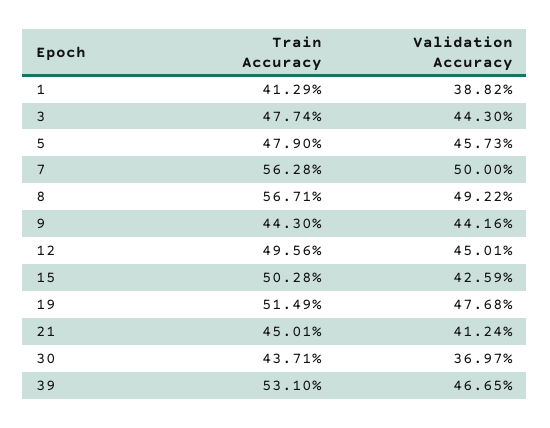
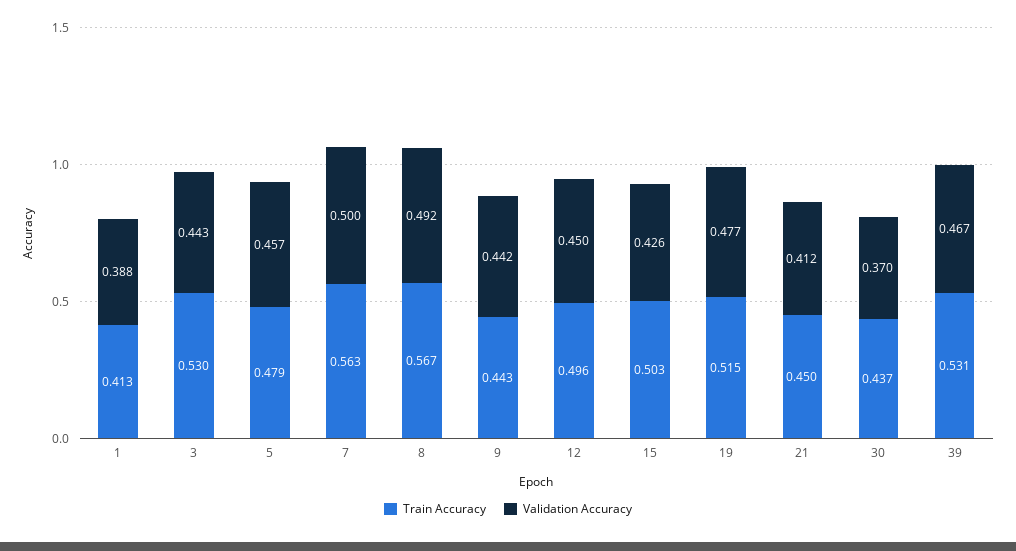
  {
    "Train Accuracy": {
      "1": 0.4129,
-     "3": 0.4774,
+     "3": 0.53,
      "5": 0.479,
      "7": 0.5628,
      "8": 0.5671,
      "9": 0.443,
      "12": 0.4956,
      "15": 0.5028,
      "19": 0.5149,
      "21": 0.4501,
      "30": 0.4371,
      "39": 0.531
    },
    "Validation Accuracy": {
      "1": 0.3882,
      "3": 0.443,
      "5": 0.4573,
      "7": 0.5,
      "8": 0.4922,
      "9": 0.4416,
      "12": 0.4501,
      "15": 0.4259,
      "19": 0.4768,
      "21": 0.4124,
      "30": 0.3697,
      "39": 0.4665
    }
  }

